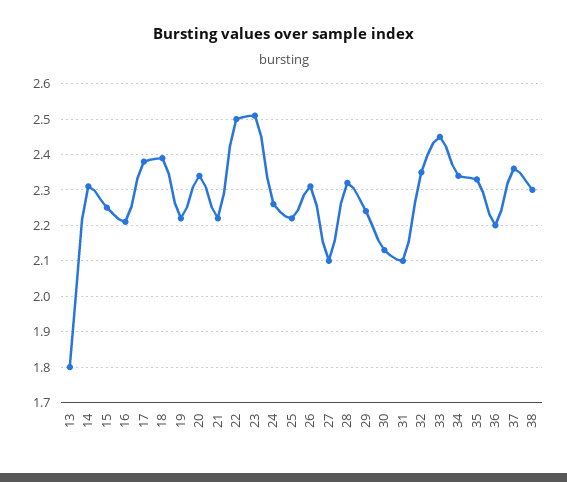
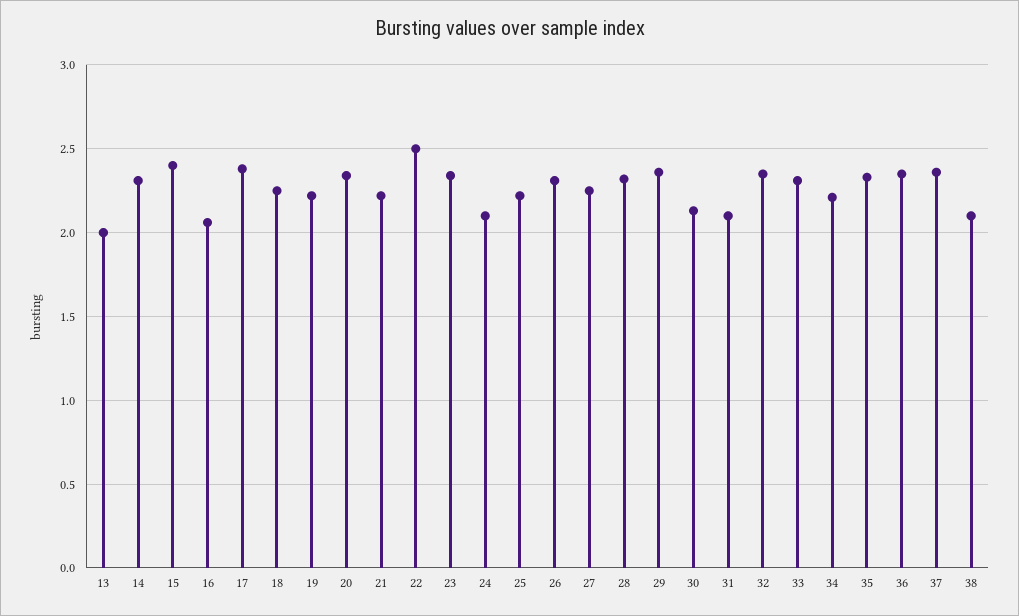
  {
-   "13": 1.8,
+   "13": 2,
    "14": 2.3,
-   "15": 2.25,
+   "15": 2.4,
-   "16": 2.2,
+   "16": 2.05,
    "17": 2.4,
-   "18": 2.4,
+   "18": 2.25,
    "19": 2.2,
    "20": 2.35,
    "21": 2.2,
    "22": 2.5,
-   "23": 2.5,
+   "23": 2.35,
-   "24": 2.25,
+   "24": 2.1,
    "25": 2.2,
    "26": 2.3,
-   "27": 2.1,
+   "27": 2.25,
    "28": 2.3,
-   "29": 2.25,
+   "29": 2.35,
    "30": 2.15,
    "31": 2.1,
    "32": 2.35,
-   "33": 2.45,
+   "33": 2.3,
-   "34": 2.35,
+   "34": 2.2,
    "35": 2.35,
-   "36": 2.2,
+   "36": 2.35,
    "37": 2.35,
-   "38": 2.3
+   "38": 2.1
  }

